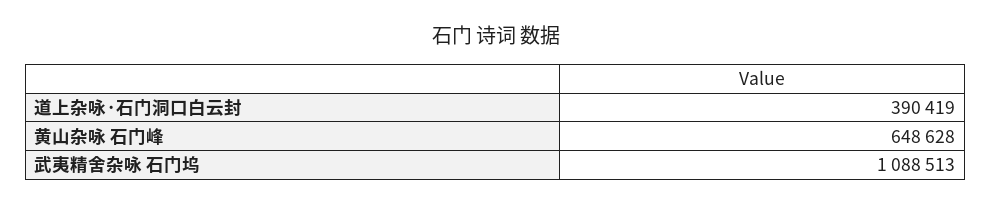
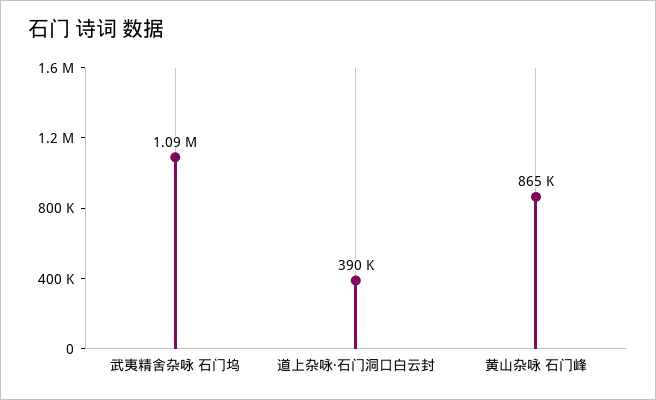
  {
    "道上杂咏·石门洞口白云封": 390419,
-   "黄山杂咏 石门峰": 648628,
+   "黄山杂咏 石门峰": 865000,
    "武夷精舍杂咏 石门坞": 1088513
  }

